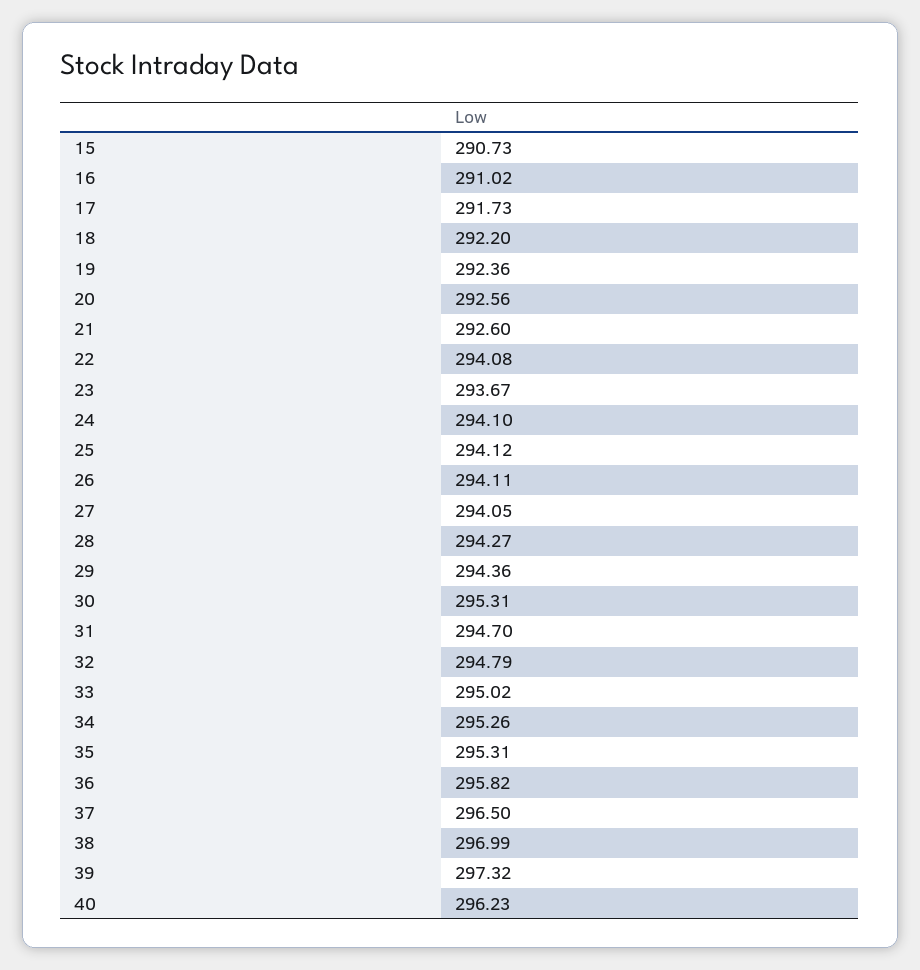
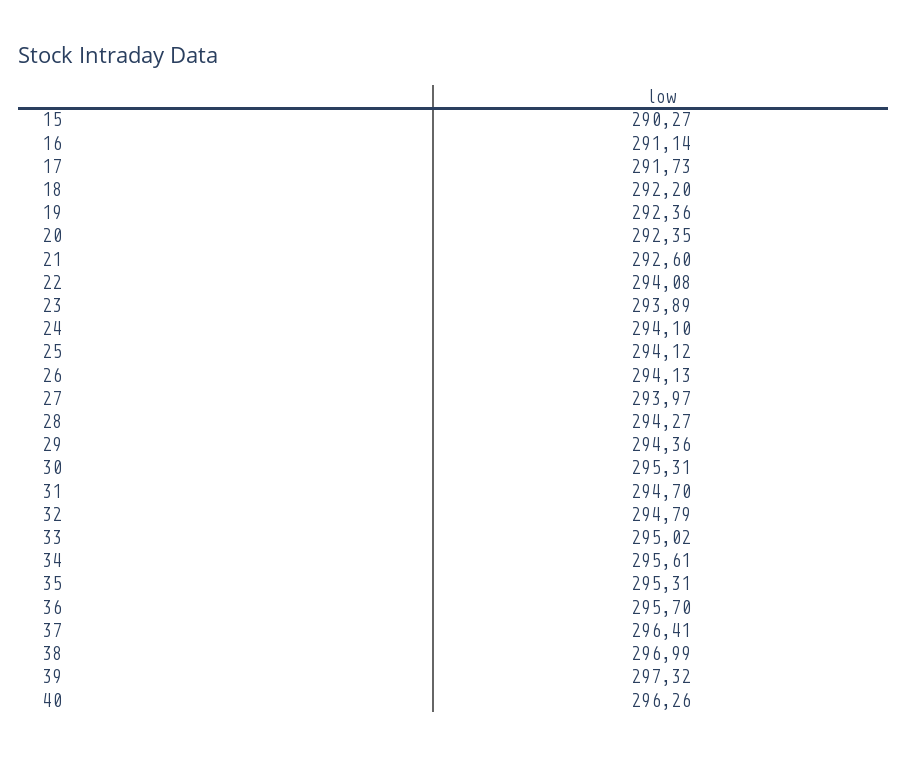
  {
-   "15": 290.73,
+   "15": 290.27,
-   "16": 291.02,
+   "16": 291.14,
    "17": 291.73,
    "18": 292.2,
    "19": 292.36,
-   "20": 292.56,
+   "20": 292.35,
    "21": 292.6,
    "22": 294.08,
-   "23": 293.67,
+   "23": 293.89,
    "24": 294.1,
    "25": 294.12,
-   "26": 294.11,
+   "26": 294.13,
-   "27": 294.05,
+   "27": 293.97,
    "28": 294.27,
    "29": 294.36,
    "30": 295.31,
    "31": 294.7,
    "32": 294.79,
    "33": 295.02,
-   "34": 295.26,
+   "34": 295.61,
    "35": 295.31,
-   "36": 295.82,
+   "36": 295.7,
-   "37": 296.5,
+   "37": 296.41,
    "38": 296.99,
    "39": 297.32,
-   "40": 296.23
+   "40": 296.26
  }

